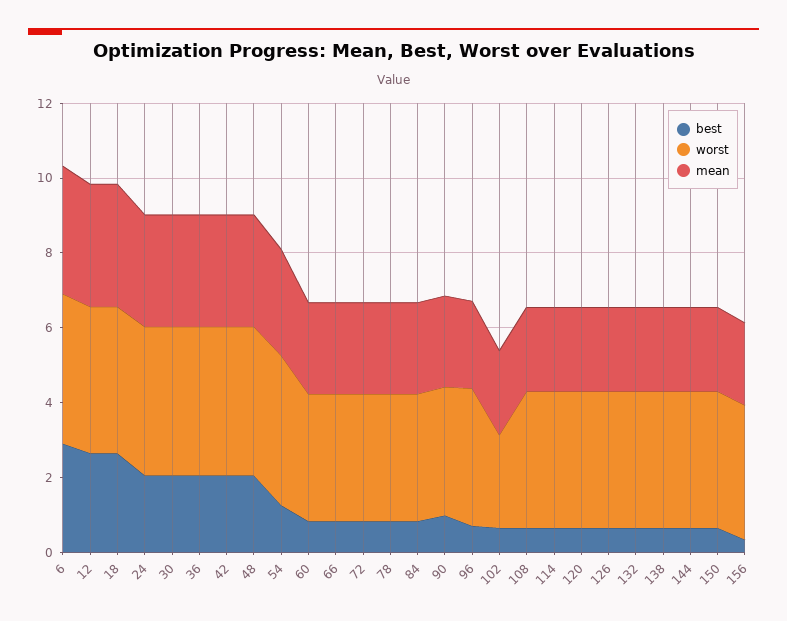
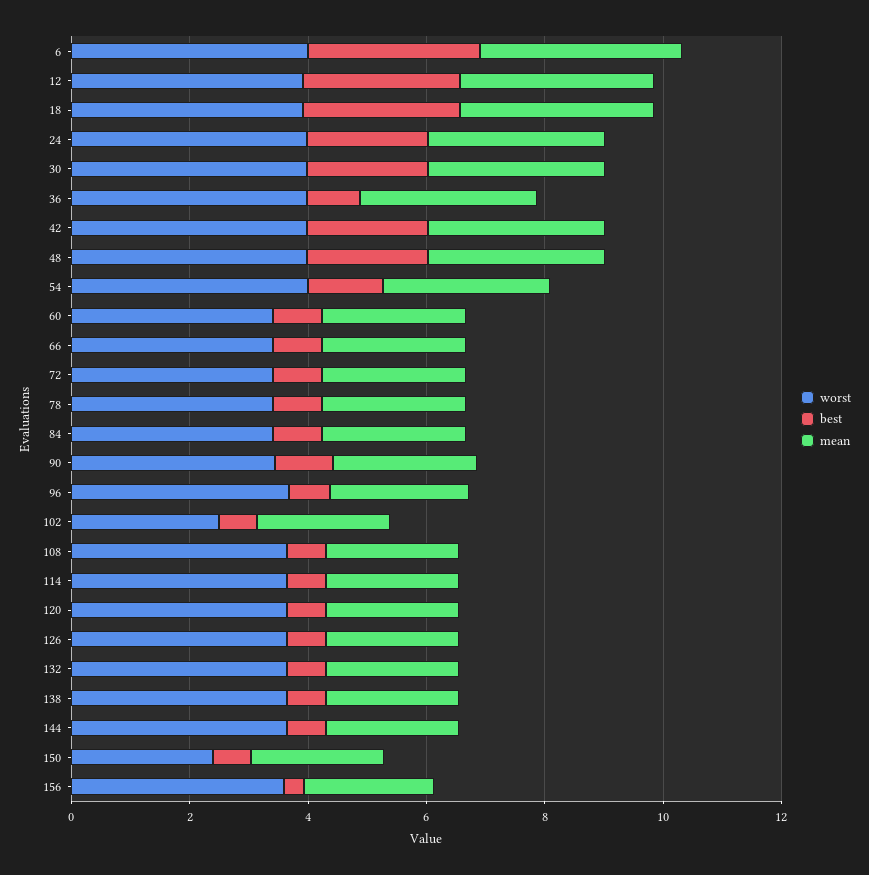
  {
    "best": {
      "6": 3,
      "12": 2.5,
      "18": 2.5,
      "24": 2,
      "30": 2,
-     "36": 2,
+     "36": 1,
      "42": 2,
      "48": 2,
      "54": 1.5,
      "60": 1,
      "66": 1,
      "72": 1,
      "78": 1,
      "84": 1,
      "90": 1,
      "96": 0.5,
      "102": 0.5,
      "108": 0.5,
      "114": 0.5,
      "120": 0.5,
      "126": 0.5,
      "132": 0.5,
      "138": 0.5,
      "144": 0.5,
      "150": 0.5,
      "156": 0.5
    },
    "worst": {
      "6": 4,
      "12": 4,
      "18": 4,
      "24": 4,
      "30": 4,
      "36": 4,
      "42": 4,
      "48": 4,
      "54": 4,
      "60": 3.5,
      "66": 3.5,
      "72": 3.5,
      "78": 3.5,
      "84": 3.5,
      "90": 3.5,
      "96": 3.5,
      "102": 2.5,
      "108": 3.5,
      "114": 3.5,
      "120": 3.5,
      "126": 3.5,
      "132": 3.5,
      "138": 3.5,
      "144": 3.5,
-     "150": 3.5,
+     "150": 2.5,
      "156": 3.5
    },
    "mean": {
      "6": 3.5,
      "12": 3.5,
      "18": 3.5,
      "24": 3,
      "30": 3,
      "36": 3,
      "42": 3,
      "48": 3,
      "54": 3,
      "60": 2.5,
      "66": 2.5,
      "72": 2.5,
      "78": 2.5,
      "84": 2.5,
      "90": 2.5,
      "96": 2.5,
      "102": 2,
      "108": 2,
      "114": 2,
      "120": 2,
      "126": 2,
      "132": 2,
      "138": 2,
      "144": 2,
      "150": 2,
      "156": 2
    }
  }

